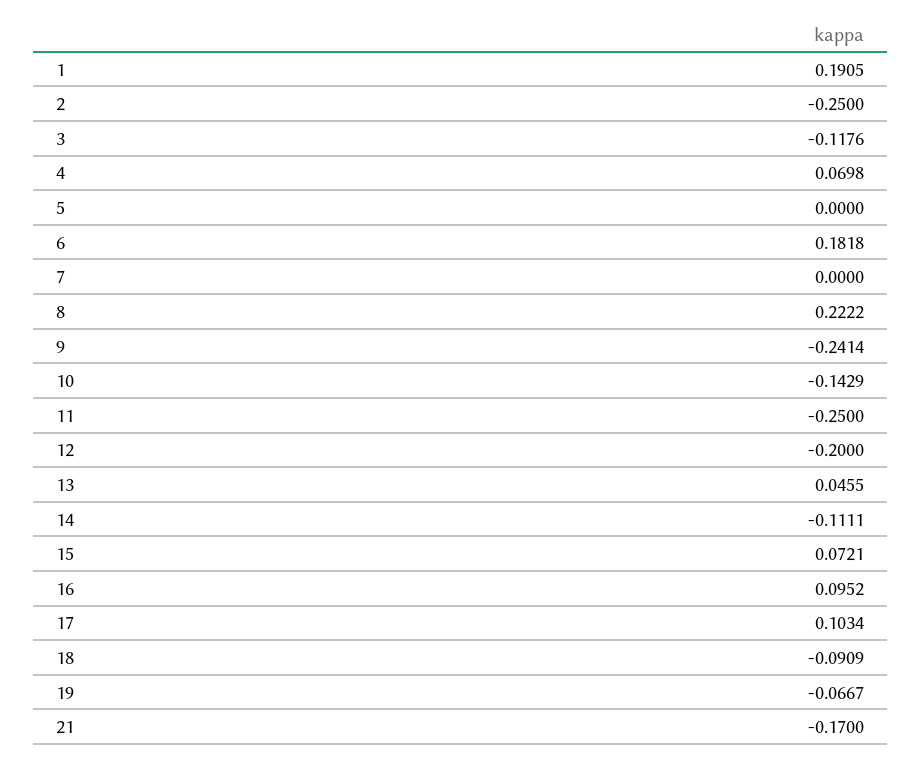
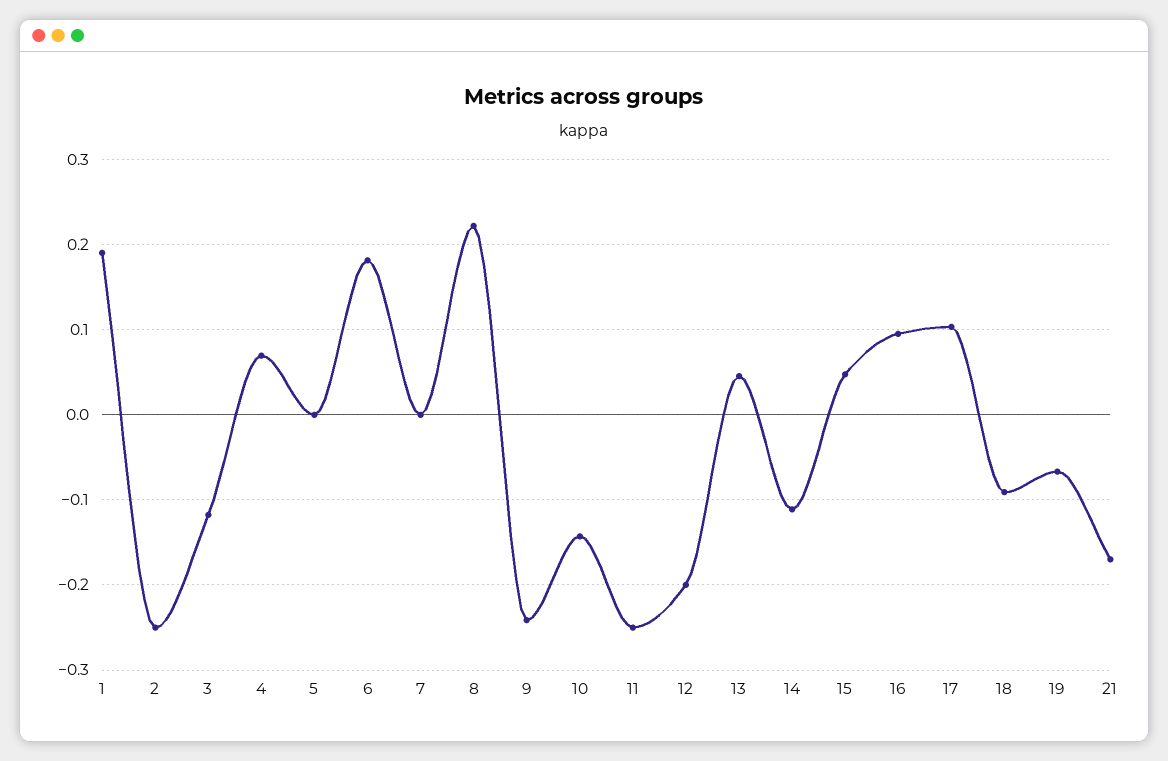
  {
    "1": 0.1905,
    "2": -0.25,
    "3": -0.1176,
    "4": 0.0698,
    "5": 0,
    "6": 0.1818,
    "7": 0,
    "8": 0.2222,
    "9": -0.2414,
    "10": -0.1429,
    "11": -0.25,
    "12": -0.2,
    "13": 0.0455,
    "14": -0.1111,
-   "15": 0.0721,
+   "15": 0.05,
    "16": 0.0952,
    "17": 0.1034,
    "18": -0.0909,
    "19": -0.0667,
    "21": -0.17
  }

